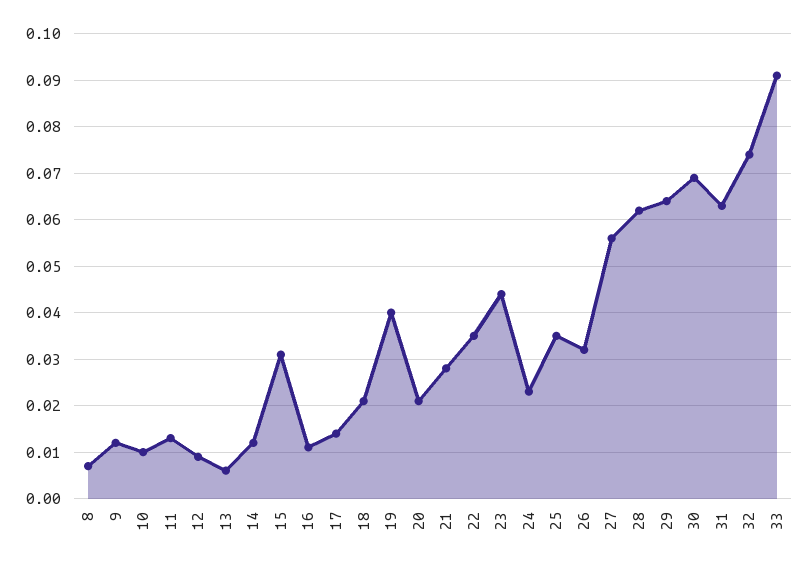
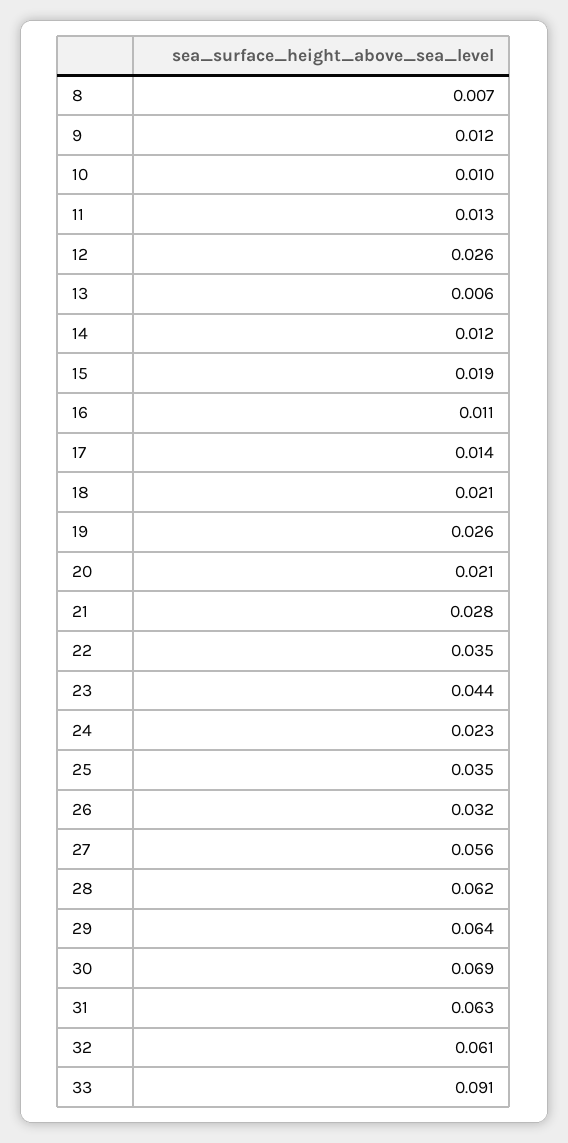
  {
    "8": 0.007,
    "9": 0.012,
    "10": 0.01,
    "11": 0.013,
-   "12": 0.01,
+   "12": 0.026,
    "13": 0.006,
    "14": 0.012,
-   "15": 0.03,
+   "15": 0.019,
    "16": 0.011,
    "17": 0.014,
    "18": 0.021,
-   "19": 0.04,
+   "19": 0.026,
    "20": 0.021,
    "21": 0.028,
    "22": 0.035,
    "23": 0.044,
    "24": 0.023,
    "25": 0.035,
    "26": 0.032,
    "27": 0.056,
    "28": 0.062,
    "29": 0.064,
    "30": 0.069,
    "31": 0.063,
-   "32": 0.075,
+   "32": 0.061,
    "33": 0.091
  }

